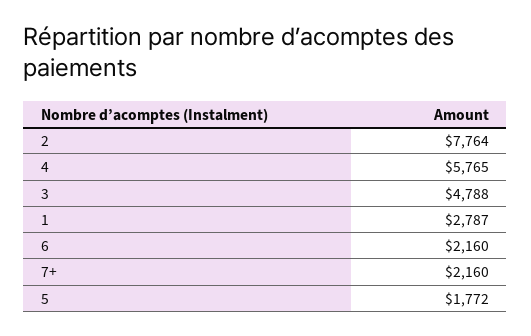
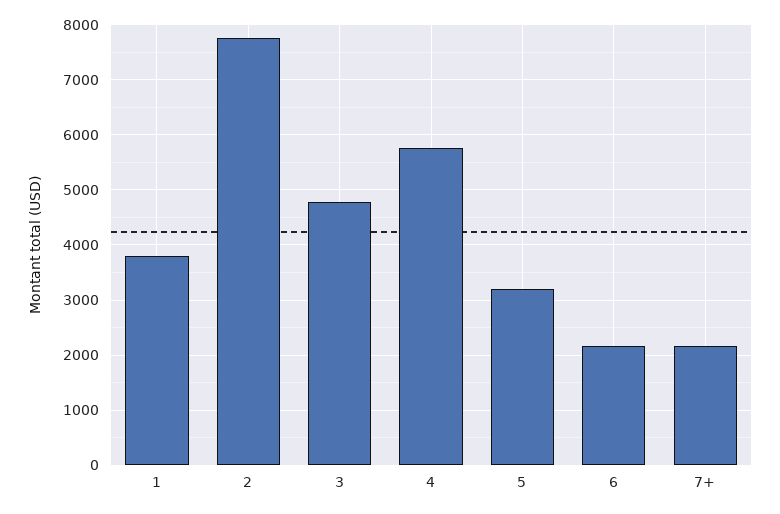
  {
    "2": 7764,
    "4": 5765,
    "3": 4788,
-   "1": 2787,
+   "1": 3800,
    "6": 2160,
    "7+": 2160,
-   "5": 1772
+   "5": 3200
  }

